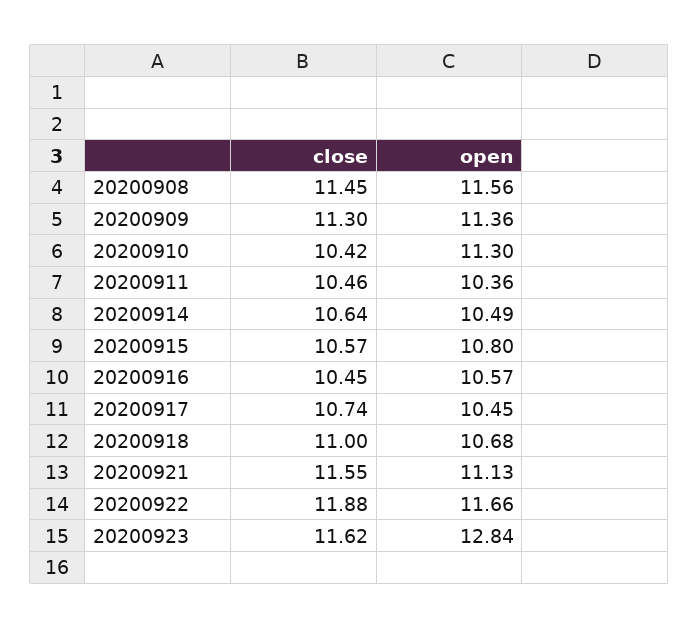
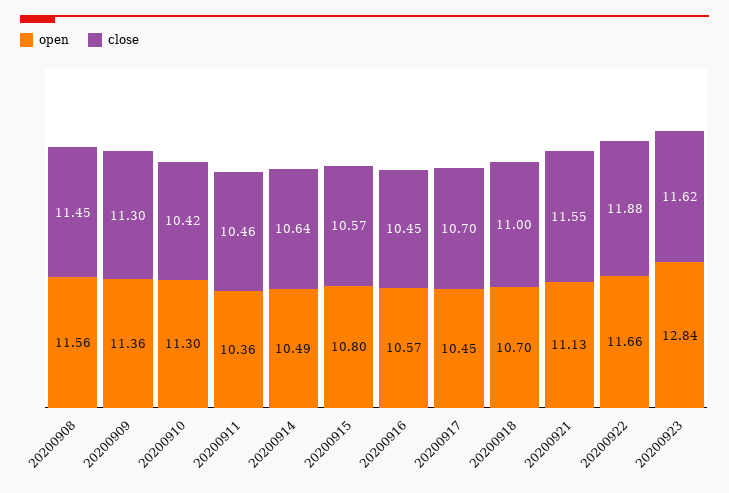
  {
    "close": {
      "20200908": 11.45,
      "20200909": 11.3,
      "20200910": 10.42,
      "20200911": 10.46,
      "20200914": 10.64,
      "20200915": 10.57,
      "20200916": 10.45,
-     "20200917": 10.74,
+     "20200917": 10.7,
      "20200918": 11,
      "20200921": 11.55,
      "20200922": 11.88,
      "20200923": 11.62
    },
    "open": {
      "20200908": 11.56,
      "20200909": 11.36,
      "20200910": 11.3,
      "20200911": 10.36,
      "20200914": 10.49,
      "20200915": 10.8,
      "20200916": 10.57,
      "20200917": 10.45,
-     "20200918": 10.68,
+     "20200918": 10.7,
      "20200921": 11.13,
      "20200922": 11.66,
      "20200923": 12.84
    }
  }

